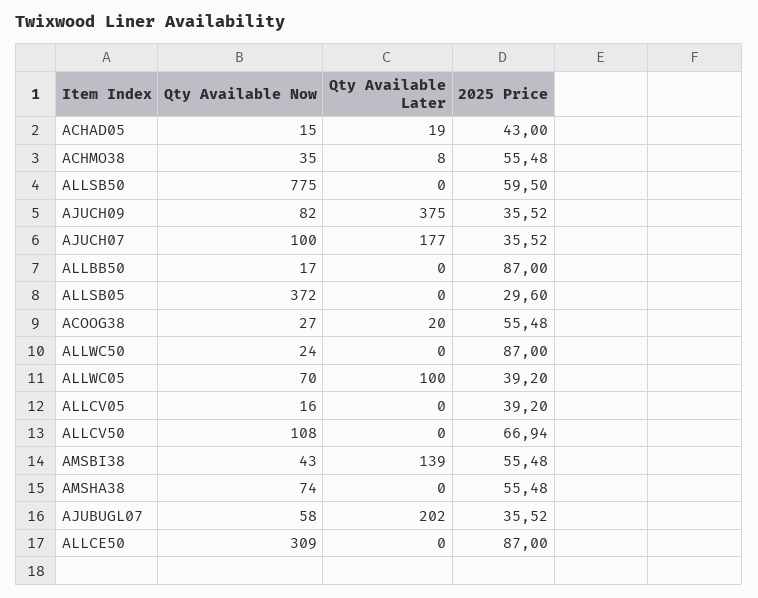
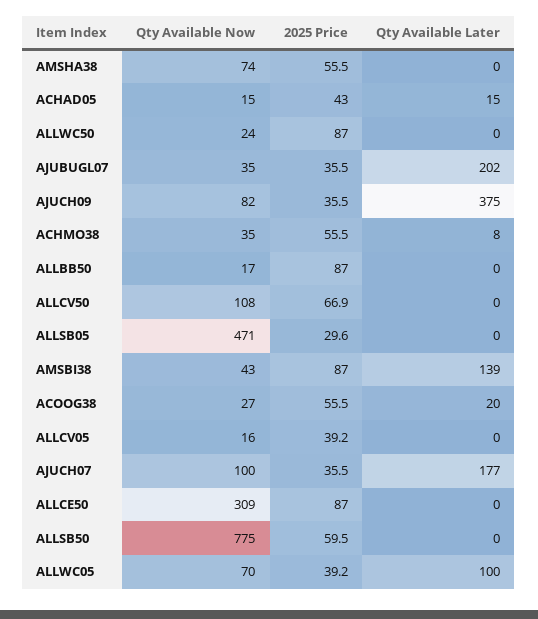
  {
    "Qty Available Now": {
      "ACHAD05": 15,
      "ACHMO38": 35,
      "ALLSB50": 775,
      "AJUCH09": 82,
      "AJUCH07": 100,
      "ALLBB50": 17,
-     "ALLSB05": 372,
+     "ALLSB05": 471,
      "ACOOG38": 27,
      "ALLWC50": 24,
      "ALLWC05": 70,
      "ALLCV05": 16,
      "ALLCV50": 108,
      "AMSBI38": 43,
      "AMSHA38": 74,
-     "AJUBUGL07": 58,
+     "AJUBUGL07": 35,
      "ALLCE50": 309
    },
    "Qty Available Later": {
-     "ACHAD05": 19,
+     "ACHAD05": 15,
      "ACHMO38": 8,
      "ALLSB50": 0,
      "AJUCH09": 375,
      "AJUCH07": 177,
      "ALLBB50": 0,
      "ALLSB05": 0,
      "ACOOG38": 20,
      "ALLWC50": 0,
      "ALLWC05": 100,
      "ALLCV05": 0,
      "ALLCV50": 0,
      "AMSBI38": 139,
      "AMSHA38": 0,
      "AJUBUGL07": 202,
      "ALLCE50": 0
    },
    "2025 Price": {
      "ACHAD05": 43,
      "ACHMO38": 55.48,
      "ALLSB50": 59.5,
      "AJUCH09": 35.52,
      "AJUCH07": 35.52,
      "ALLBB50": 87,
      "ALLSB05": 29.6,
      "ACOOG38": 55.48,
      "ALLWC50": 87,
      "ALLWC05": 39.2,
      "ALLCV05": 39.2,
      "ALLCV50": 66.94,
-     "AMSBI38": 55.48,
+     "AMSBI38": 87,
      "AMSHA38": 55.48,
      "AJUBUGL07": 35.52,
      "ALLCE50": 87
    }
  }

